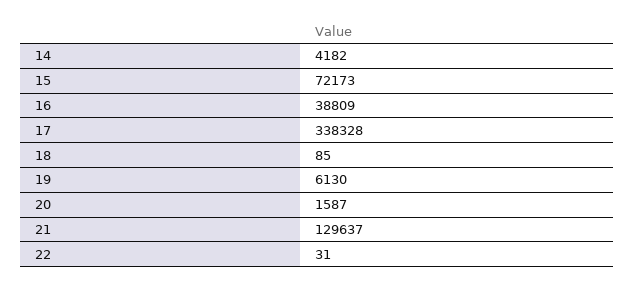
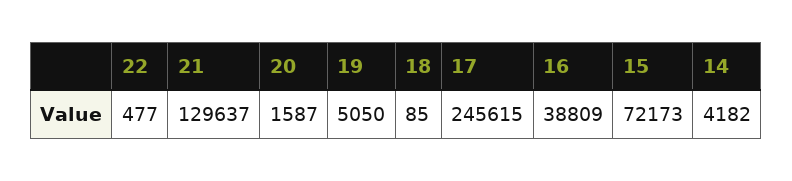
  {
    "14": 4182,
    "15": 72173,
    "16": 38809,
-   "17": 338328,
+   "17": 245615,
    "18": 85,
-   "19": 6130,
+   "19": 5050,
    "20": 1587,
    "21": 129637,
-   "22": 31
+   "22": 477
  }

